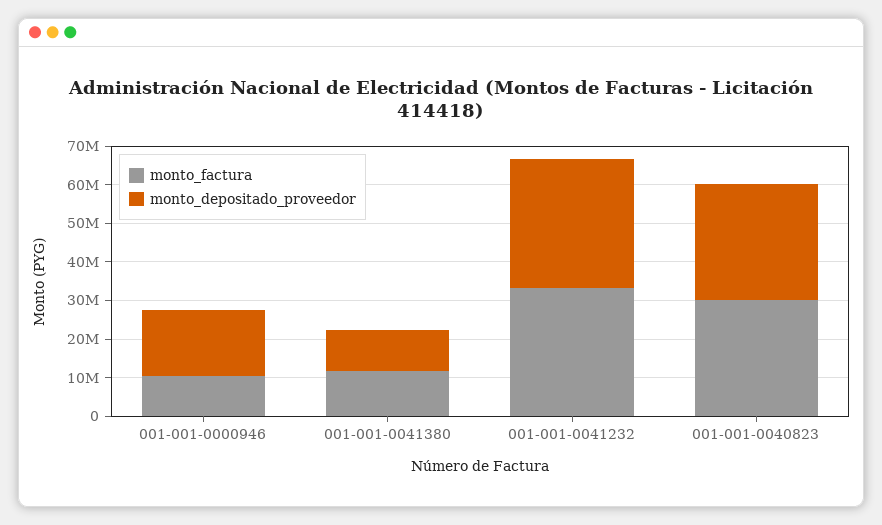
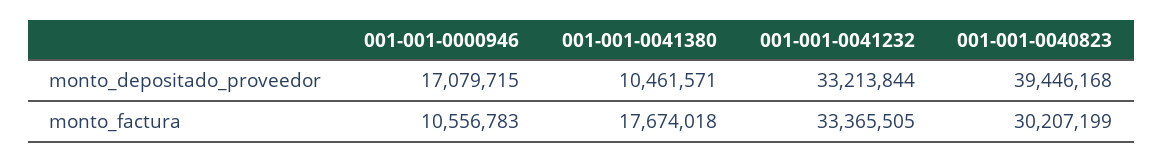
  {
    "monto_factura": {
      "001-001-0000946": 10556783,
-     "001-001-0041380": 12500000,
+     "001-001-0041380": 17674018,
      "001-001-0041232": 33365505,
      "001-001-0040823": 30207199
    },
    "monto_depositado_proveedor": {
      "001-001-0000946": 17079715,
      "001-001-0041380": 10461571,
      "001-001-0041232": 33213844,
-     "001-001-0040823": 30000000
+     "001-001-0040823": 39446168
    }
  }

